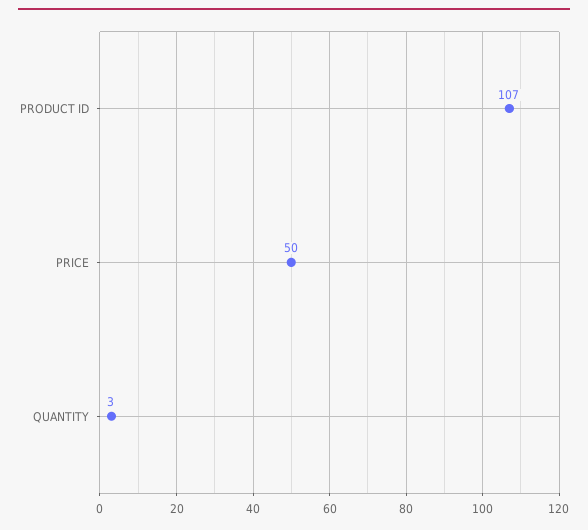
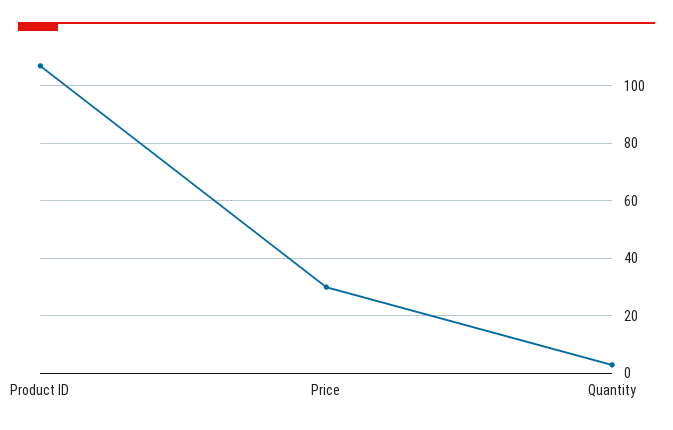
  {
    "PRODUCT ID": 107,
-   "PRICE": 50,
+   "PRICE": 30,
    "QUANTITY": 3
  }

